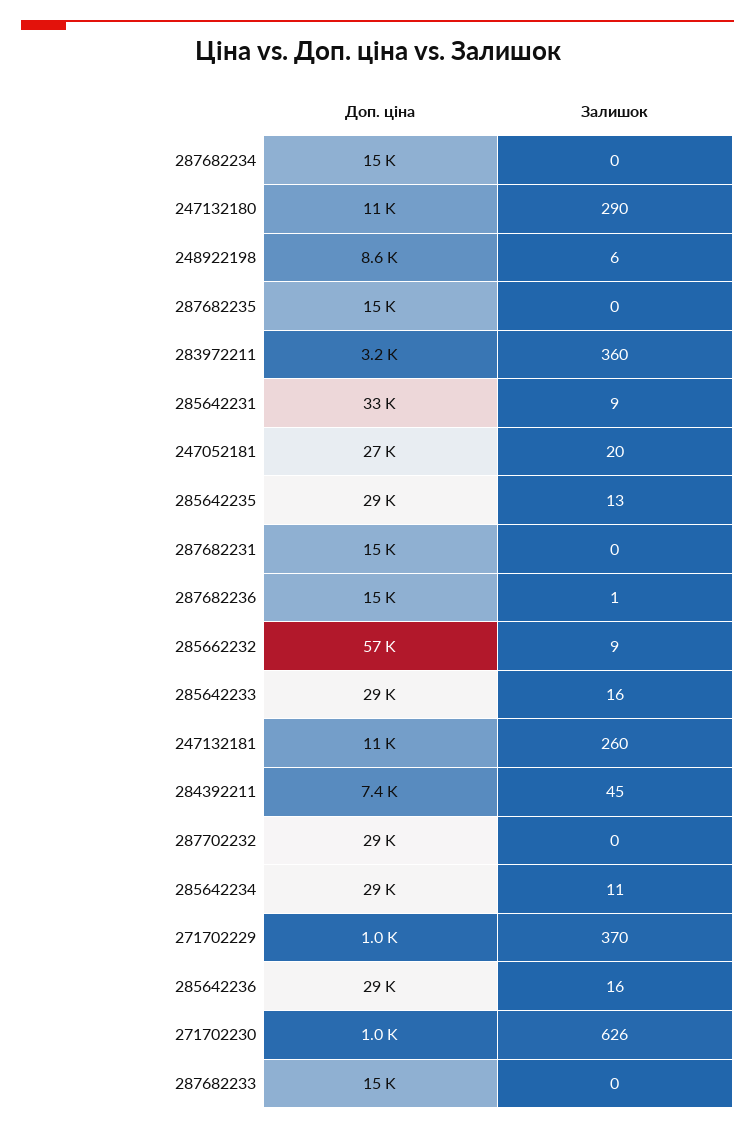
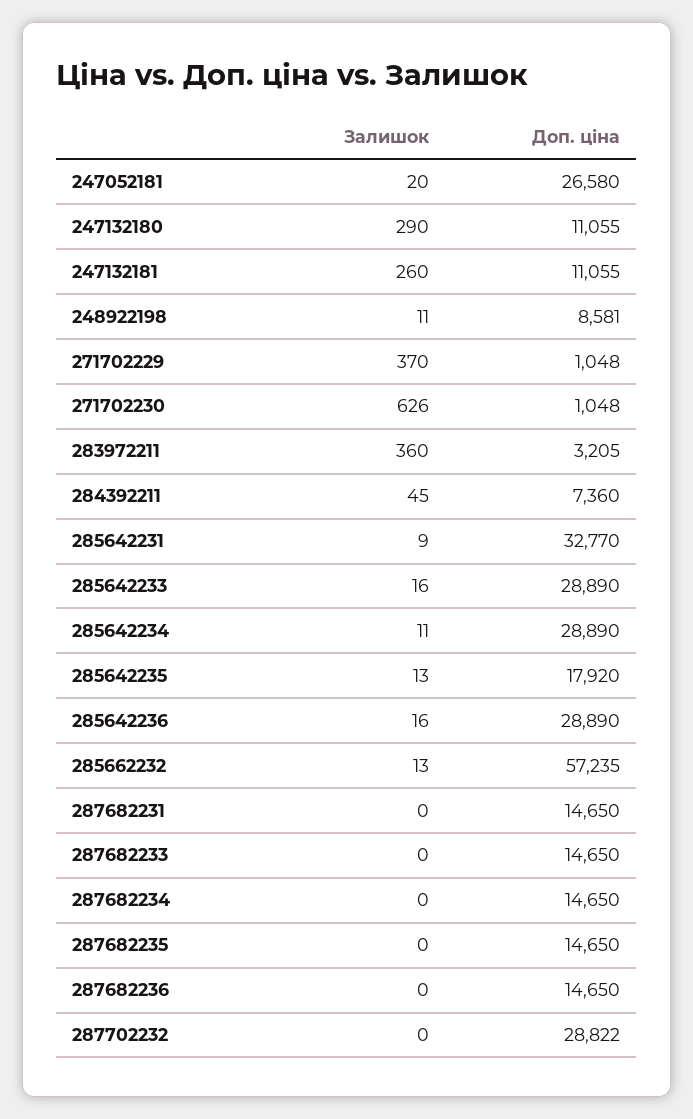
  {
    "Доп. ціна": {
      "287682234": 14650,
      "247132180": 11055,
      "248922198": 8581,
      "287682235": 14650,
      "283972211": 3205,
      "285642231": 32770,
      "247052181": 26580,
-     "285642235": 29000,
+     "285642235": 17920,
      "287682231": 14650,
      "287682236": 14650,
      "285662232": 57235,
      "285642233": 28890,
      "247132181": 11055,
      "284392211": 7360,
      "287702232": 28822,
      "285642234": 28890,
      "271702229": 1048,
      "285642236": 28890,
      "271702230": 1048,
      "287682233": 14650
    },
    "Залишок": {
      "287682234": 0,
      "247132180": 290,
-     "248922198": 6,
+     "248922198": 11,
      "287682235": 0,
      "283972211": 360,
      "285642231": 9,
      "247052181": 20,
      "285642235": 13,
      "287682231": 0,
-     "287682236": 1,
+     "287682236": 0,
-     "285662232": 9,
+     "285662232": 13,
      "285642233": 16,
      "247132181": 260,
      "284392211": 45,
      "287702232": 0,
      "285642234": 11,
      "271702229": 370,
      "285642236": 16,
      "271702230": 626,
      "287682233": 0
    }
  }

